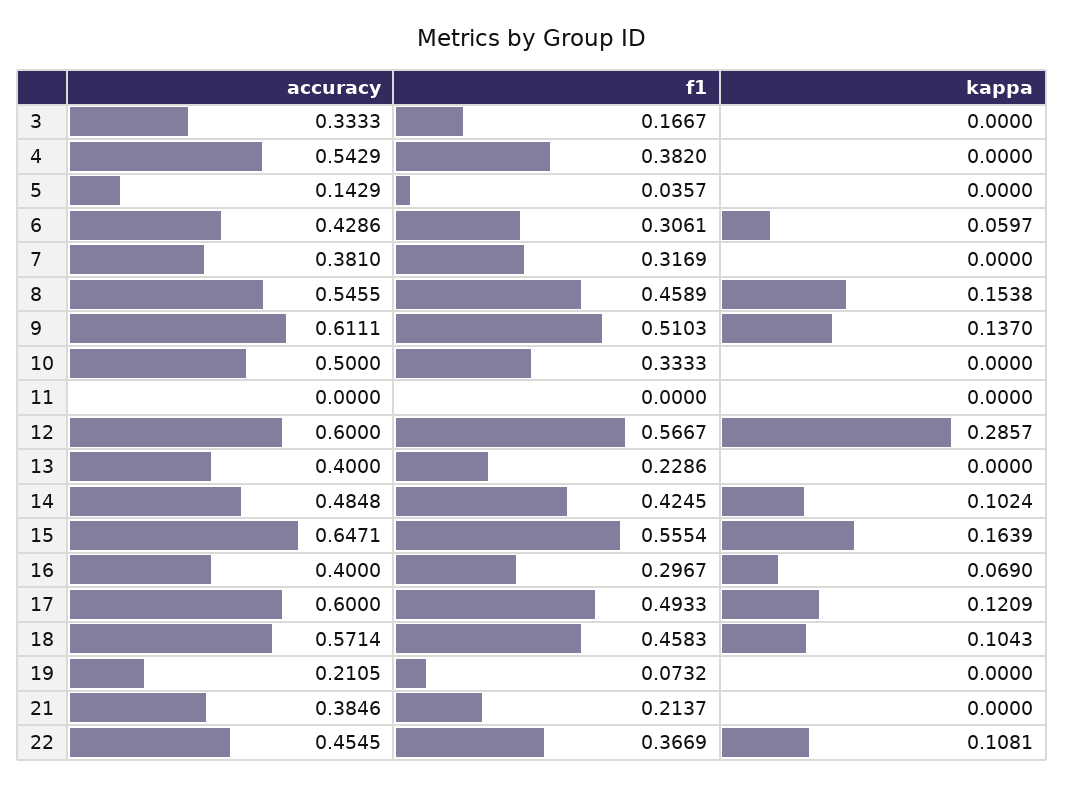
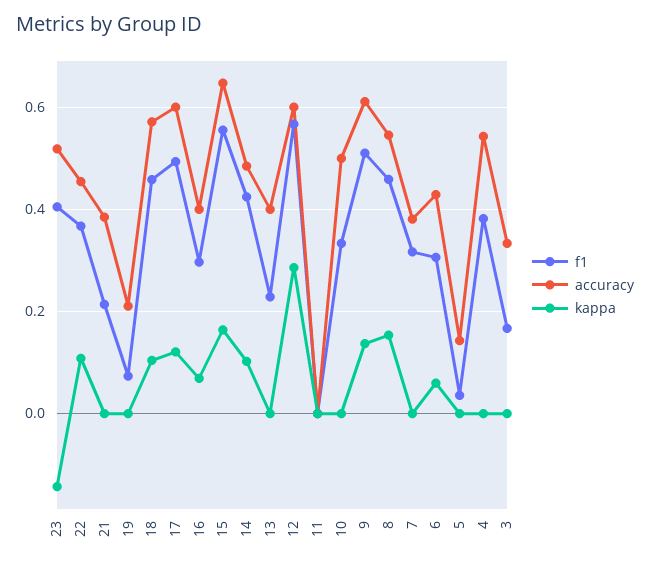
  {
    "accuracy": {
      "3": 0.3333,
      "4": 0.5429,
      "5": 0.1429,
      "6": 0.4286,
      "7": 0.381,
      "8": 0.5455,
      "9": 0.6111,
      "10": 0.5,
      "11": 0,
      "12": 0.6,
      "13": 0.4,
      "14": 0.4848,
      "15": 0.6471,
      "16": 0.4,
      "17": 0.6,
      "18": 0.5714,
      "19": 0.2105,
      "21": 0.3846,
-     "22": 0.4545
+     "22": 0.4545,
+     "23": 0.52
    },
    "f1": {
      "3": 0.1667,
      "4": 0.382,
      "5": 0.0357,
      "6": 0.3061,
      "7": 0.3169,
      "8": 0.4589,
      "9": 0.5103,
      "10": 0.3333,
      "11": 0,
      "12": 0.5667,
      "13": 0.2286,
      "14": 0.4245,
      "15": 0.5554,
      "16": 0.2967,
      "17": 0.4933,
      "18": 0.4583,
      "19": 0.0732,
      "21": 0.2137,
-     "22": 0.3669
+     "22": 0.3669,
+     "23": 0.4
    },
    "kappa": {
      "3": 0,
      "4": 0,
      "5": 0,
      "6": 0.0597,
      "7": 0,
      "8": 0.1538,
      "9": 0.137,
      "10": 0,
      "11": 0,
      "12": 0.2857,
      "13": 0,
      "14": 0.1024,
      "15": 0.1639,
      "16": 0.069,
      "17": 0.1209,
      "18": 0.1043,
      "19": 0,
      "21": 0,
-     "22": 0.1081
+     "22": 0.1081,
+     "23": -0.14
    }
  }

